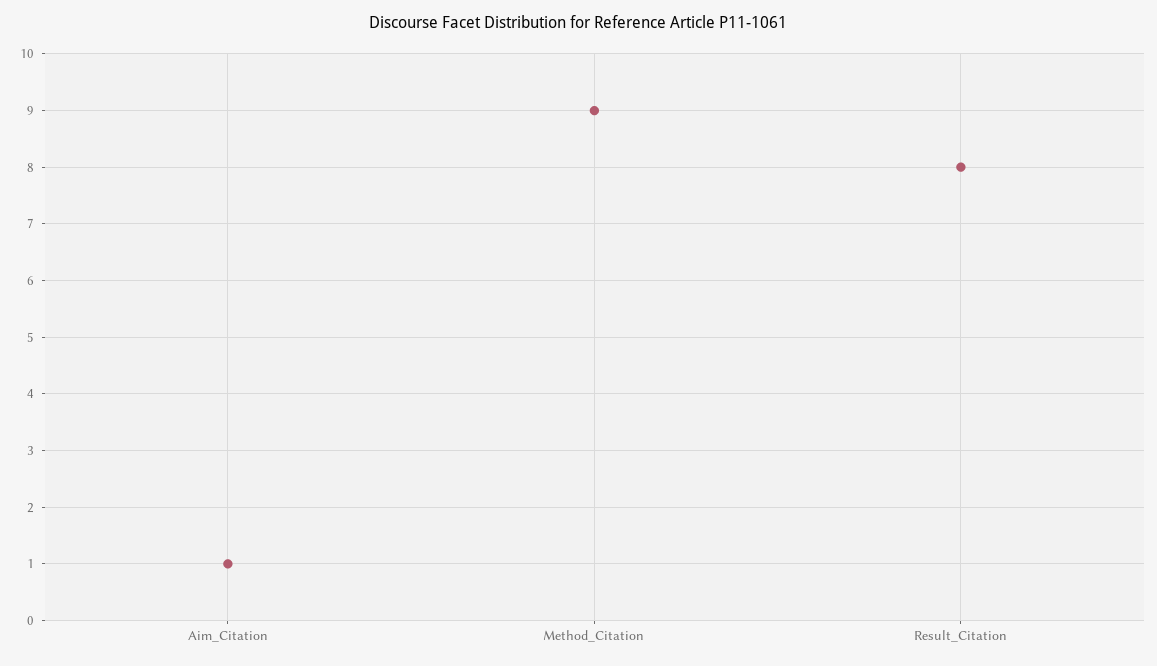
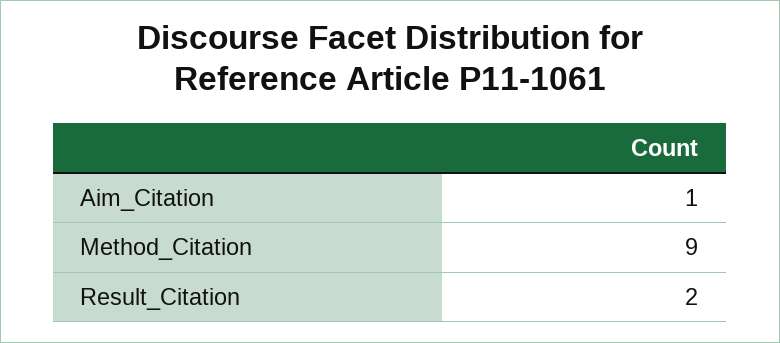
  {
    "Aim_Citation": 1,
    "Method_Citation": 9,
-   "Result_Citation": 8
+   "Result_Citation": 2
  }

